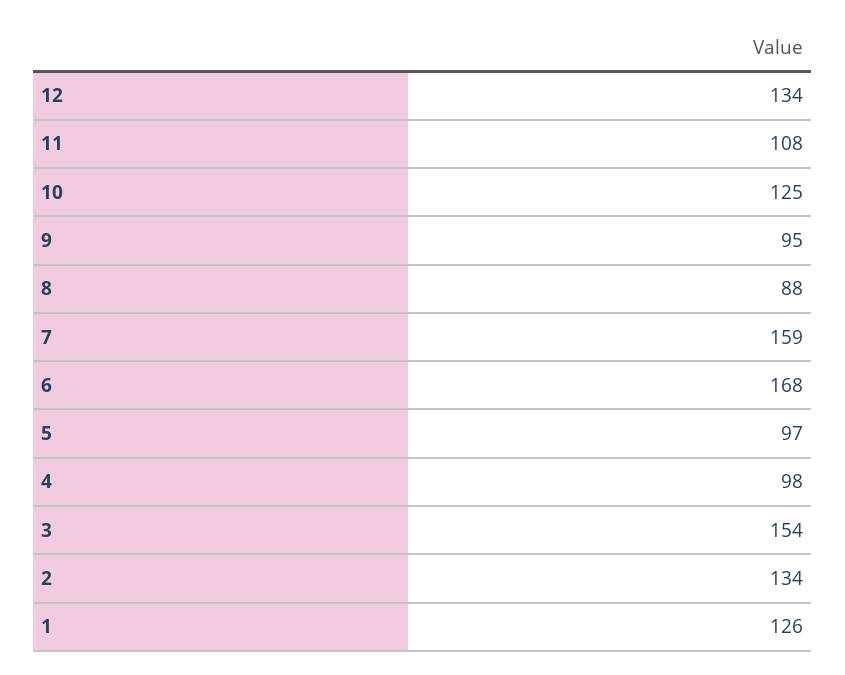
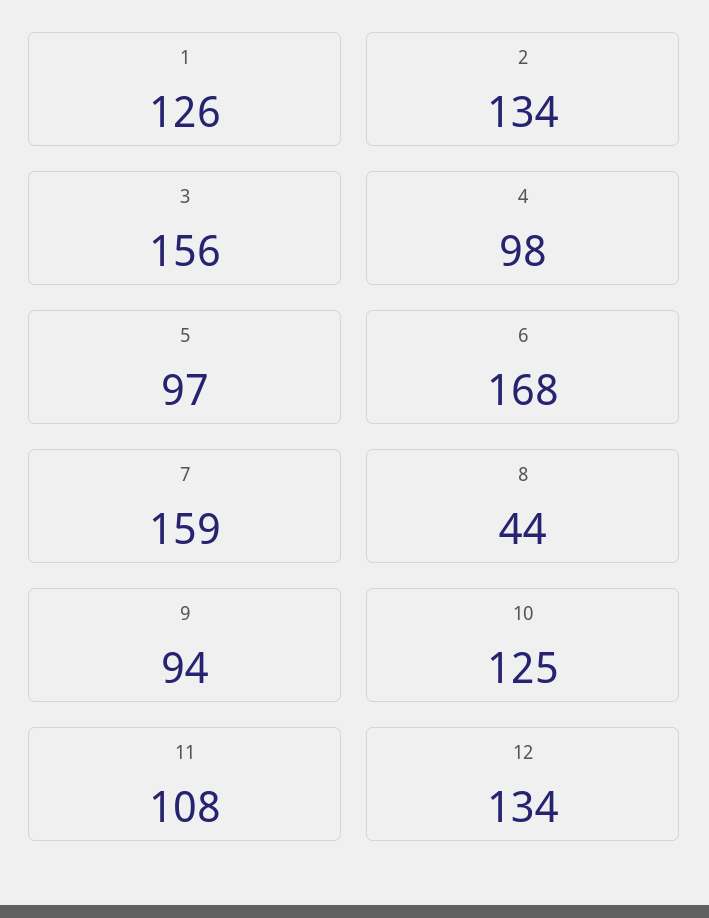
  {
    "12": 134,
    "11": 108,
    "10": 125,
-   "9": 95,
+   "9": 94,
-   "8": 88,
+   "8": 44,
    "7": 159,
    "6": 168,
    "5": 97,
    "4": 98,
-   "3": 154,
+   "3": 156,
    "2": 134,
    "1": 126
  }

